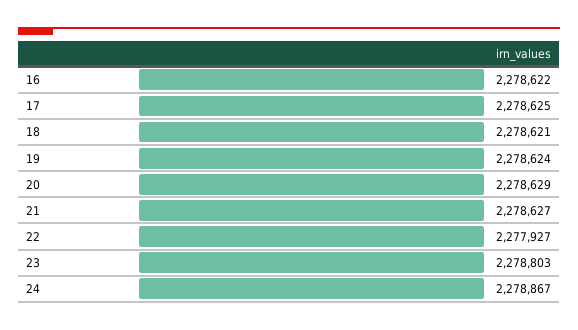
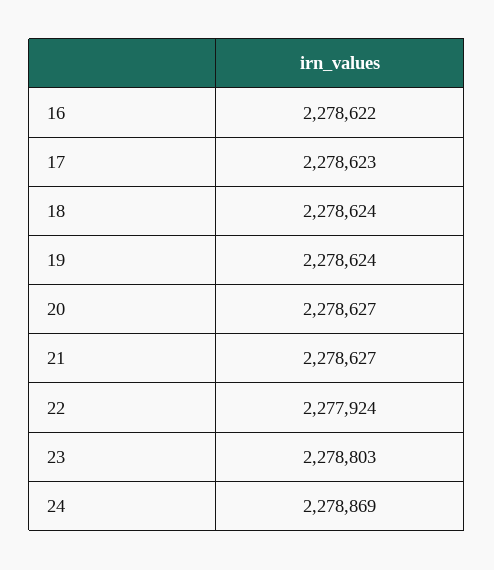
  {
    "16": 2278622,
-   "17": 2278625,
+   "17": 2278623,
-   "18": 2278621,
+   "18": 2278624,
    "19": 2278624,
-   "20": 2278629,
+   "20": 2278627,
    "21": 2278627,
-   "22": 2277927,
+   "22": 2277924,
    "23": 2278803,
-   "24": 2278867
+   "24": 2278869
  }

